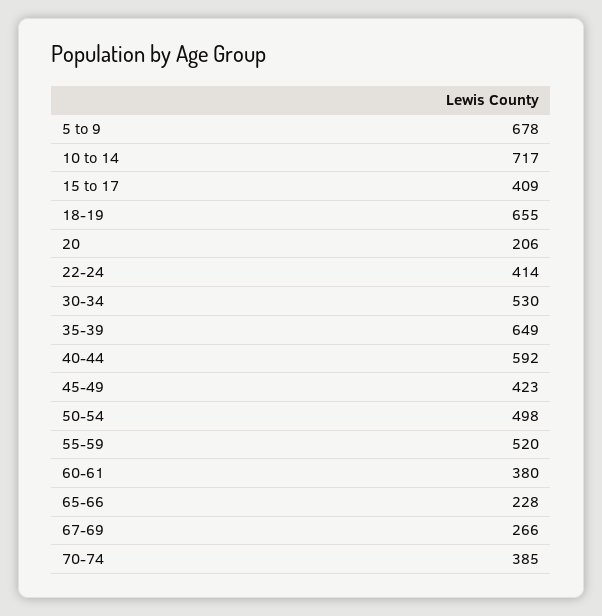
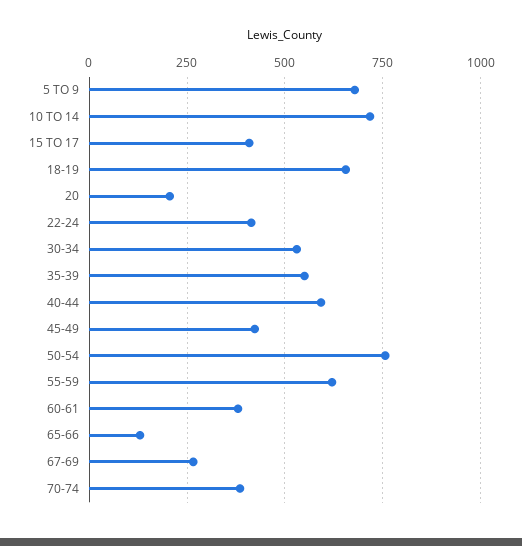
  {
    "5 to 9": 678,
    "10 to 14": 717,
    "15 to 17": 409,
    "18-19": 655,
    "20": 206,
    "22-24": 414,
    "30-34": 530,
-   "35-39": 649,
+   "35-39": 550,
    "40-44": 592,
    "45-49": 423,
-   "50-54": 498,
+   "50-54": 750,
-   "55-59": 520,
+   "55-59": 625,
    "60-61": 380,
-   "65-66": 228,
+   "65-66": 125,
    "67-69": 266,
    "70-74": 385
  }

